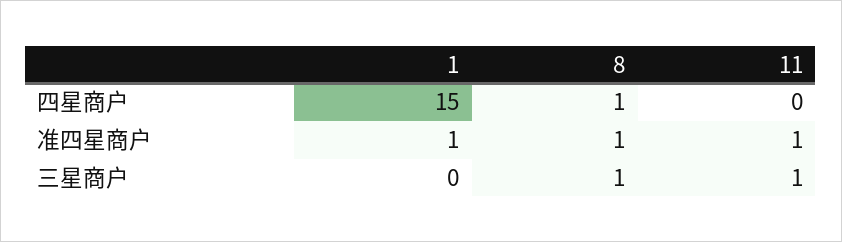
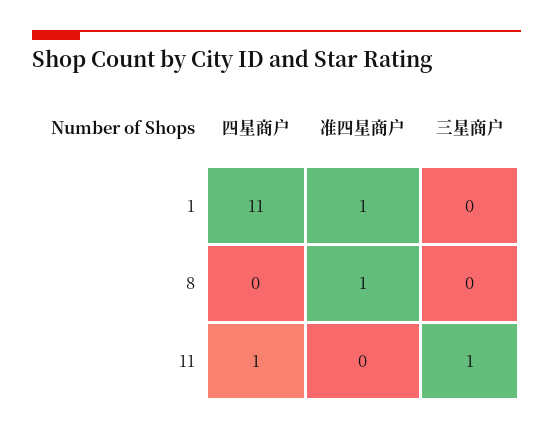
  {
    "1": {
-     "四星商户": 15,
+     "四星商户": 11,
      "准四星商户": 1,
      "三星商户": 0
    },
    "8": {
-     "四星商户": 1,
+     "四星商户": 0,
      "准四星商户": 1,
-     "三星商户": 1
+     "三星商户": 0
    },
    "11": {
-     "四星商户": 0,
+     "四星商户": 1,
-     "准四星商户": 1,
+     "准四星商户": 0,
      "三星商户": 1
    }
  }

